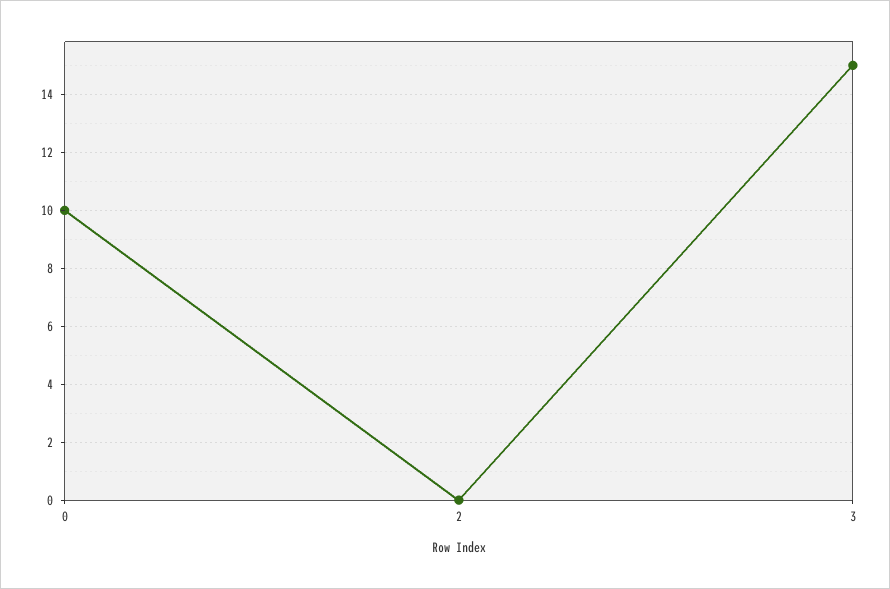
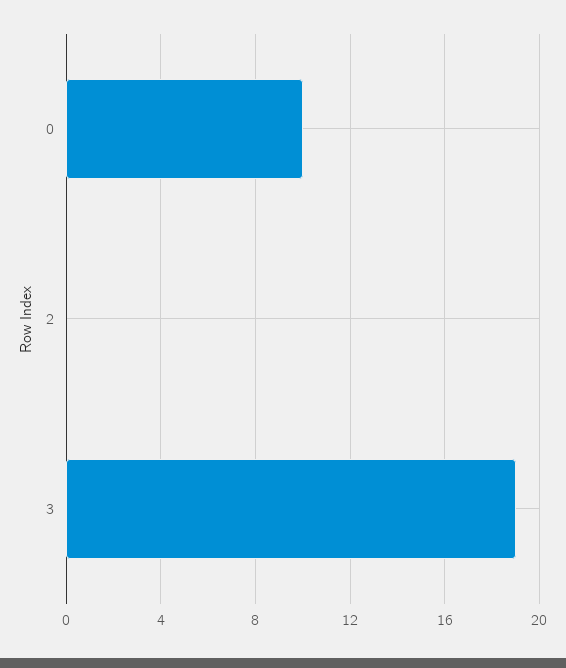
  {
    "0": 10,
    "2": 0,
-   "3": 15
+   "3": 19
  }

